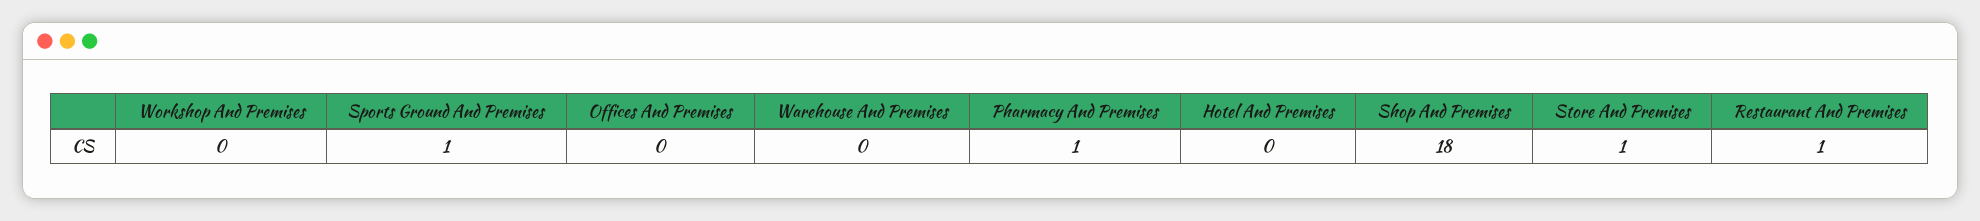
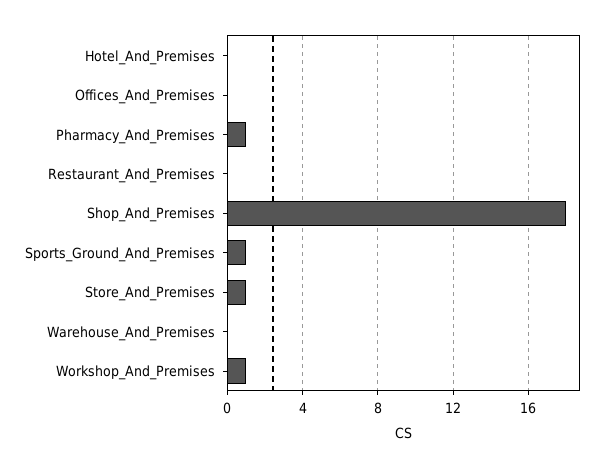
  {
-   "Workshop And Premises": 0,
+   "Workshop And Premises": 1,
    "Sports Ground And Premises": 1,
    "Offices And Premises": 0,
    "Warehouse And Premises": 0,
    "Pharmacy And Premises": 1,
    "Hotel And Premises": 0,
    "Shop And Premises": 18,
    "Store And Premises": 1,
-   "Restaurant And Premises": 1
+   "Restaurant And Premises": 0
  }

